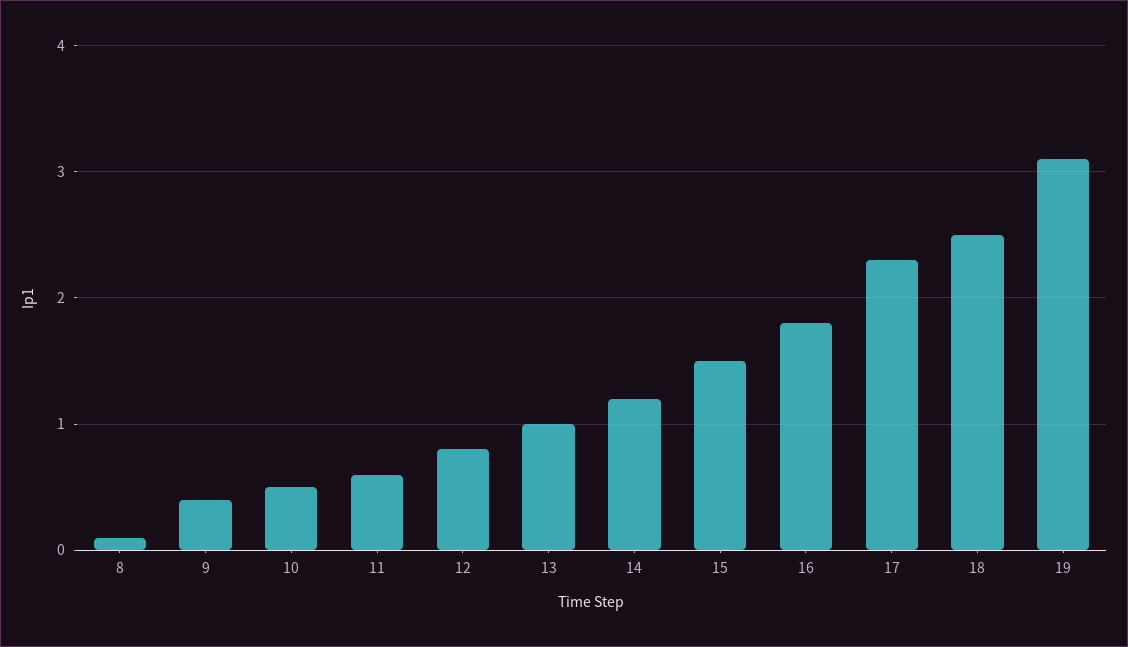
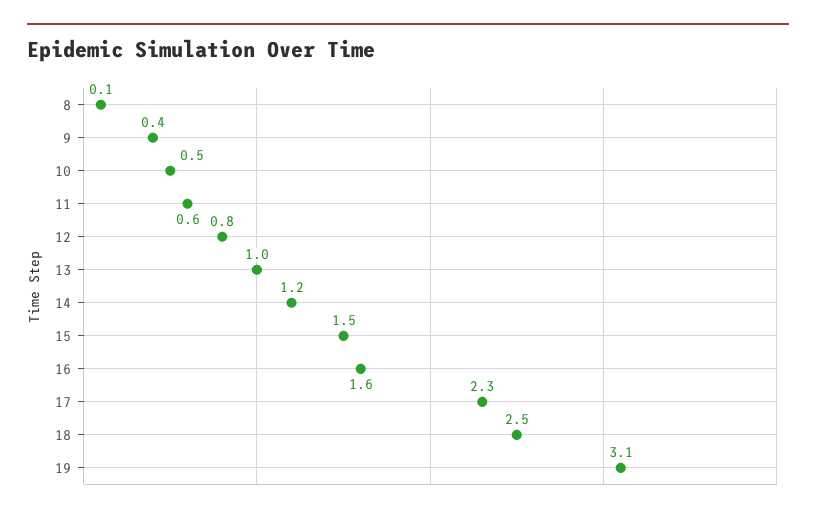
  {
    "8": 0.1,
    "9": 0.4,
    "10": 0.5,
    "11": 0.6,
    "12": 0.8,
    "13": 1,
    "14": 1.2,
    "15": 1.5,
-   "16": 1.8,
+   "16": 1.6,
    "17": 2.3,
    "18": 2.5,
    "19": 3.1
  }

